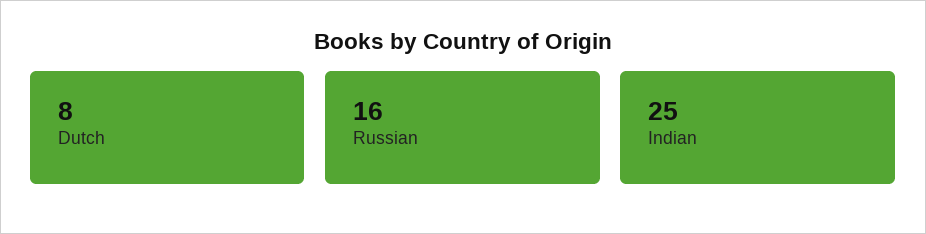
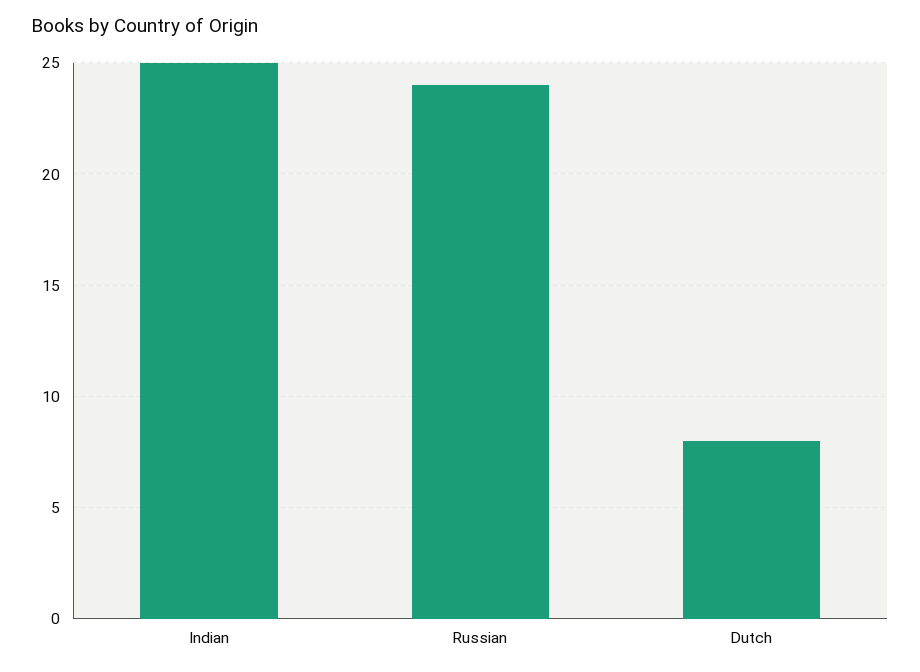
  {
    "Dutch": 8,
-   "Russian": 16,
+   "Russian": 24,
    "Indian": 25
  }

